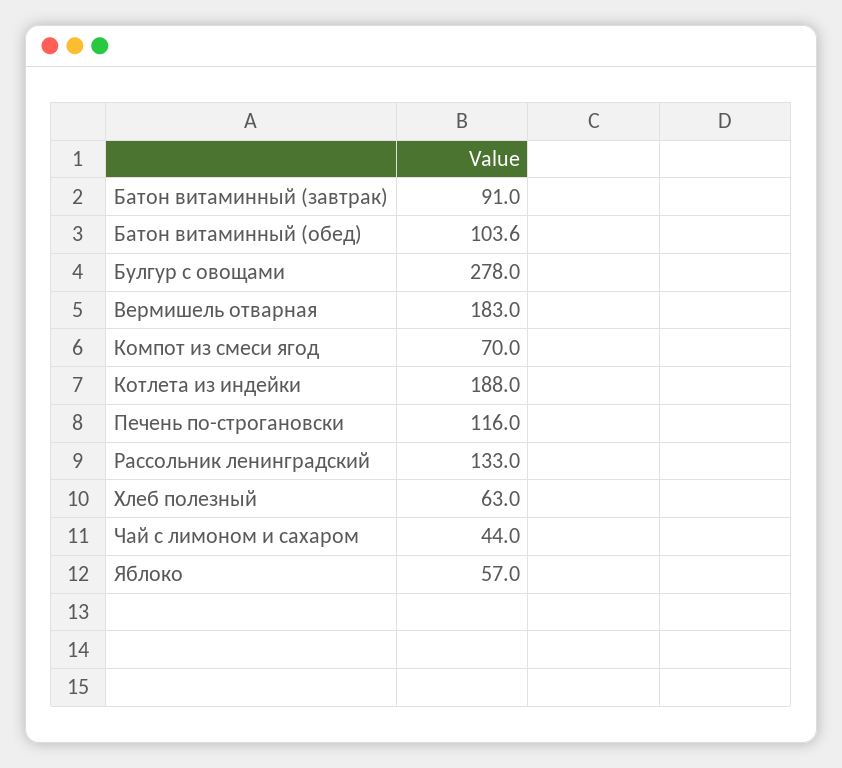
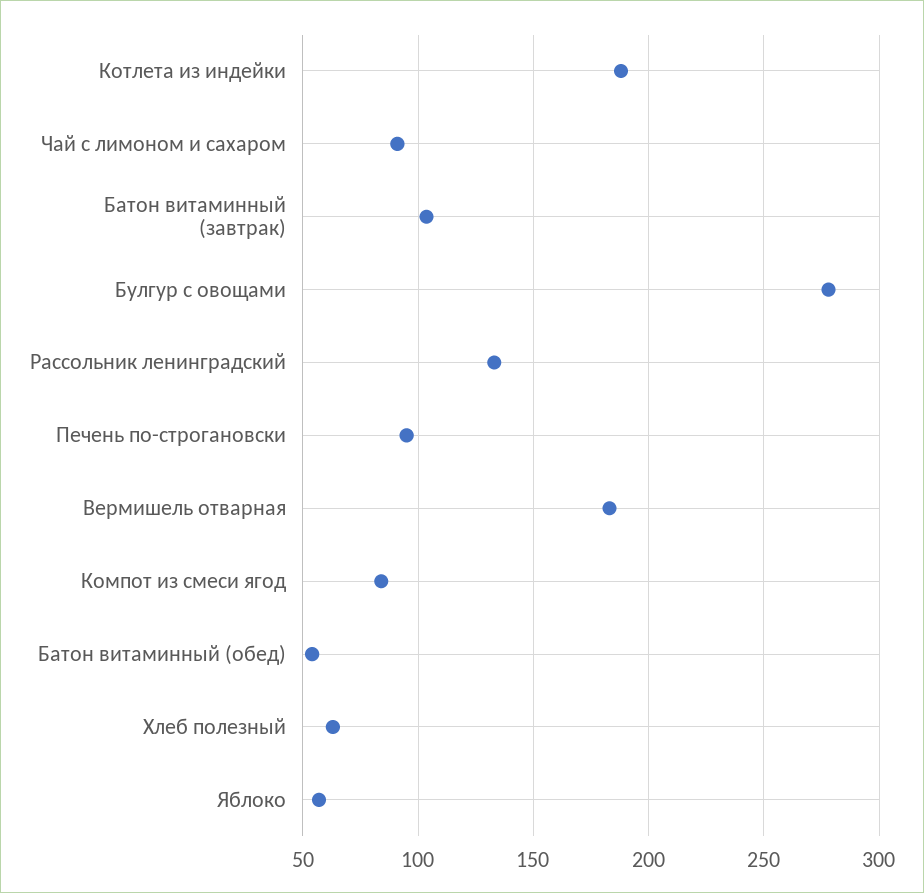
  {
-   "Батон витаминный (завтрак)": 91,
+   "Батон витаминный (завтрак)": 105,
-   "Батон витаминный (обед)": 103.6,
+   "Батон витаминный (обед)": 55,
    "Булгур с овощами": 278,
    "Вермишель отварная": 183,
-   "Компот из смеси ягод": 70,
+   "Компот из смеси ягод": 85,
    "Котлета из индейки": 188,
-   "Печень по-строгановски": 116,
+   "Печень по-строгановски": 95,
    "Рассольник ленинградский": 133,
    "Хлеб полезный": 63,
-   "Чай с лимоном и сахаром": 44,
+   "Чай с лимоном и сахаром": 90,
    "Яблоко": 57
  }

